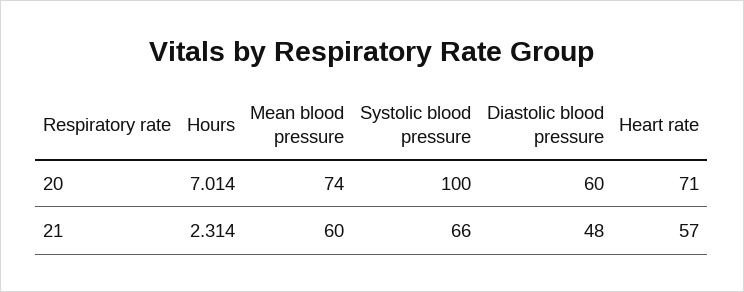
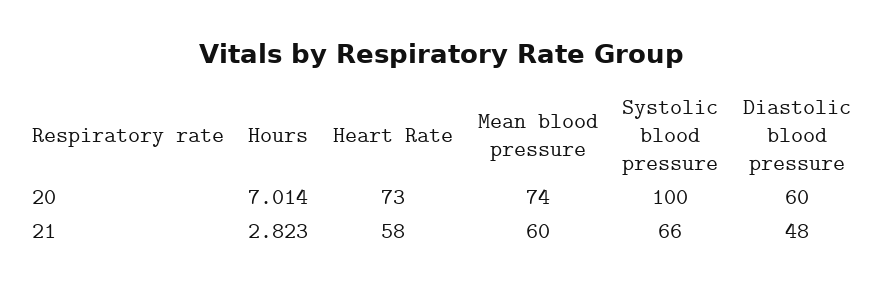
  {
    "Hours": {
      "20": 7.014,
-     "21": 2.314
+     "21": 2.823
    },
    "Mean blood pressure": {
      "20": 74,
      "21": 60
    },
    "Systolic blood pressure": {
      "20": 100,
      "21": 66
    },
    "Diastolic blood pressure": {
      "20": 60,
      "21": 48
    },
    "Heart rate": {
-     "20": 71,
+     "20": 73,
-     "21": 57
+     "21": 58
    }
  }

